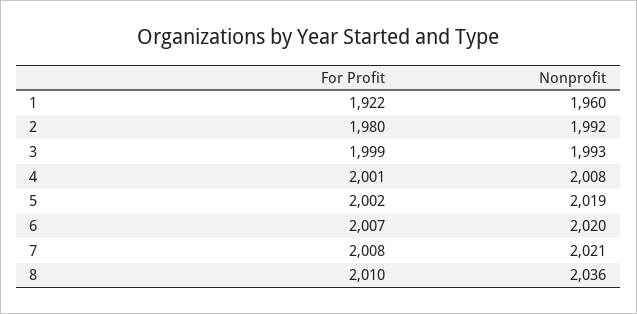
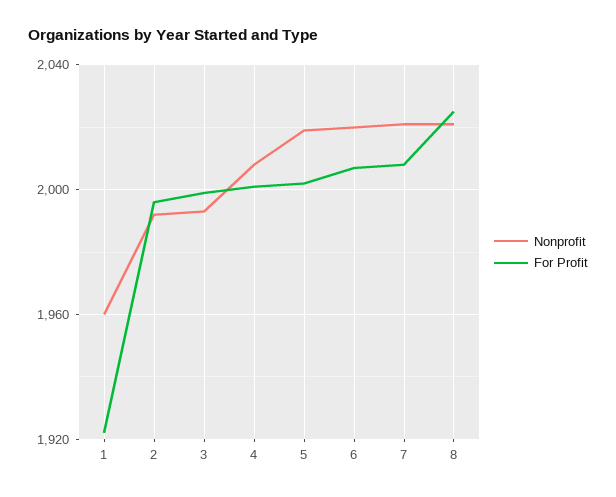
  {
    "For Profit": {
      "1": 1922,
-     "2": 1980,
+     "2": 1995,
      "3": 1999,
      "4": 2001,
      "5": 2002,
      "6": 2007,
      "7": 2008,
-     "8": 2010
+     "8": 2025
    },
    "Nonprofit": {
      "1": 1960,
      "2": 1992,
      "3": 1993,
      "4": 2008,
      "5": 2019,
      "6": 2020,
      "7": 2021,
-     "8": 2036
+     "8": 2020
    }
  }

